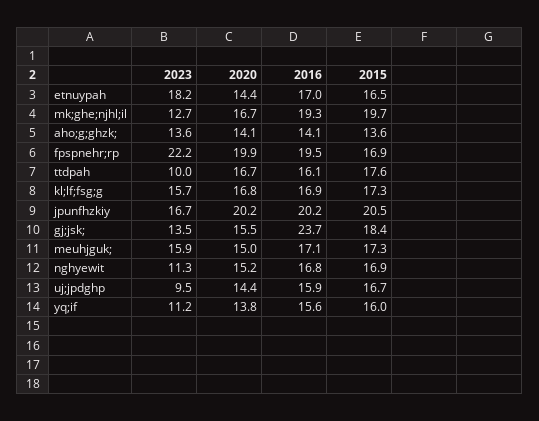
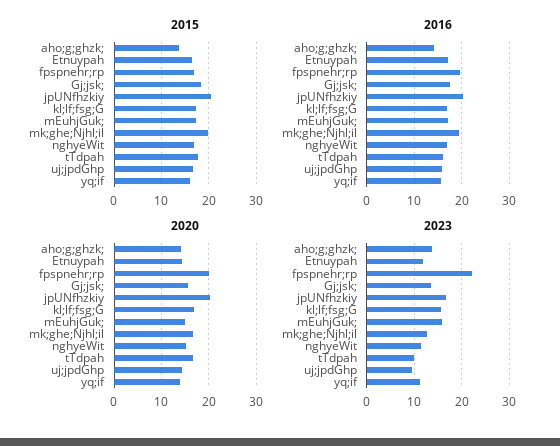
  {
    "2023": {
-     "etnuypah": 18.2,
+     "etnuypah": 12,
      "mk;ghe;njhl;il": 12.7,
      "aho;g;ghzk;": 13.6,
      "fpspnehr;rp": 22.2,
      "ttdpah": 10,
      "kl;lf;fsg;g": 15.7,
      "jpunfhzkiy": 16.7,
      "gj;jsk;": 13.5,
      "meuhjguk;": 15.9,
      "nghyewit": 11.3,
      "uj;jpdghp": 9.5,
      "yq;if": 11.2
    },
    "2020": {
      "etnuypah": 14.4,
      "mk;ghe;njhl;il": 16.7,
      "aho;g;ghzk;": 14.1,
      "fpspnehr;rp": 19.9,
      "ttdpah": 16.7,
      "kl;lf;fsg;g": 16.8,
      "jpunfhzkiy": 20.2,
      "gj;jsk;": 15.5,
      "meuhjguk;": 15,
      "nghyewit": 15.2,
      "uj;jpdghp": 14.4,
      "yq;if": 13.8
    },
    "2016": {
      "etnuypah": 17,
      "mk;ghe;njhl;il": 19.3,
      "aho;g;ghzk;": 14.1,
      "fpspnehr;rp": 19.5,
      "ttdpah": 16.1,
      "kl;lf;fsg;g": 16.9,
      "jpunfhzkiy": 20.2,
-     "gj;jsk;": 23.7,
+     "gj;jsk;": 18,
      "meuhjguk;": 17.1,
      "nghyewit": 16.8,
      "uj;jpdghp": 15.9,
      "yq;if": 15.6
    },
    "2015": {
      "etnuypah": 16.5,
      "mk;ghe;njhl;il": 19.7,
      "aho;g;ghzk;": 13.6,
      "fpspnehr;rp": 16.9,
      "ttdpah": 17.6,
      "kl;lf;fsg;g": 17.3,
      "jpunfhzkiy": 20.5,
      "gj;jsk;": 18.4,
      "meuhjguk;": 17.3,
      "nghyewit": 16.9,
      "uj;jpdghp": 16.7,
      "yq;if": 16
    }
  }

